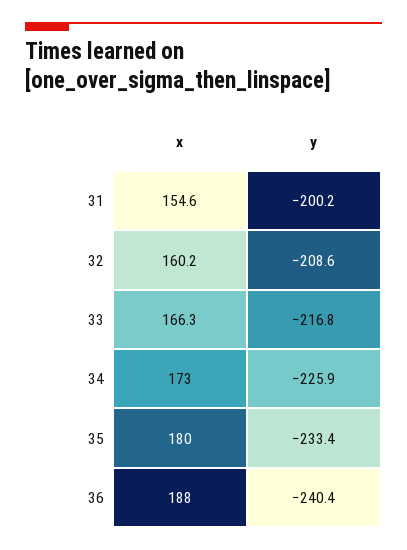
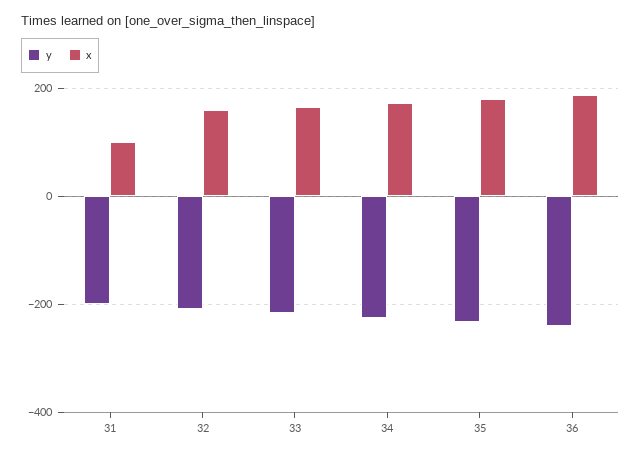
  {
    "x": {
-     "31": 154.6,
+     "31": 100,
      "32": 160.2,
      "33": 166.3,
      "34": 173,
      "35": 180,
      "36": 188
    },
    "y": {
      "31": -200.2,
      "32": -208.6,
      "33": -216.8,
      "34": -225.9,
      "35": -233.4,
      "36": -240.4
    }
  }

